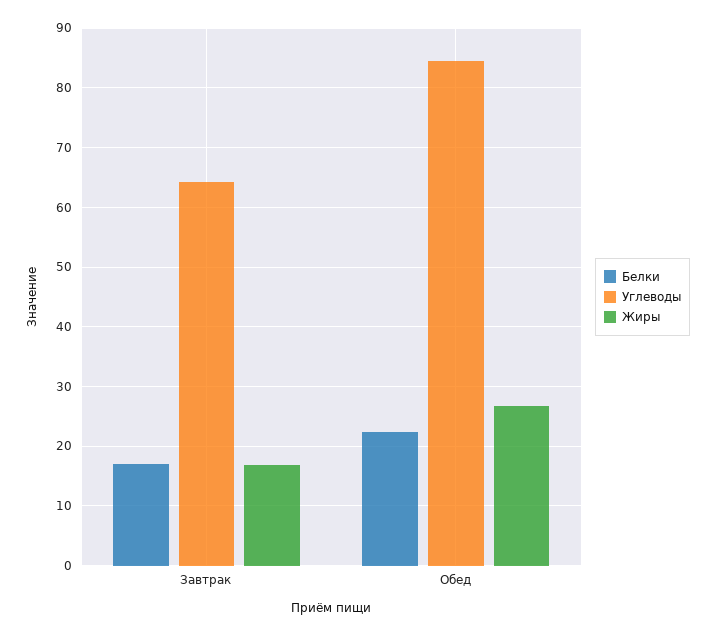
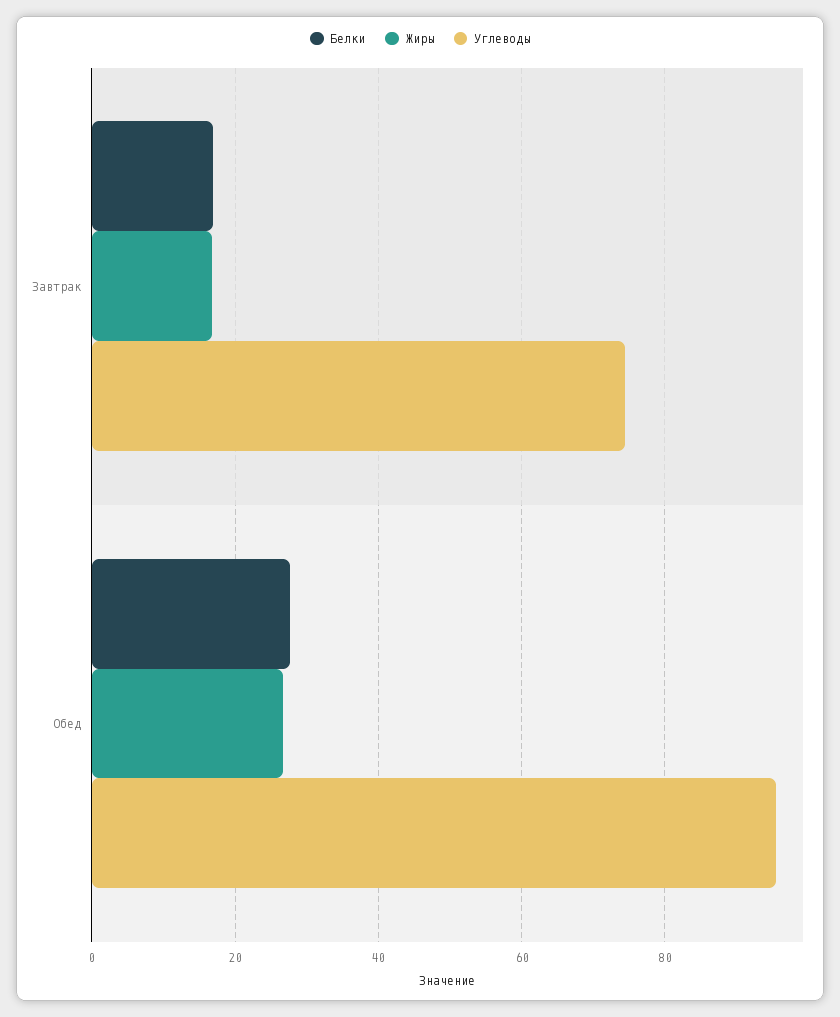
  {
    "Белки": {
      "Завтрак": 16,
-     "Обед": 22
+     "Обед": 28
    },
    "Углеводы": {
-     "Завтрак": 64,
+     "Завтрак": 74,
-     "Обед": 84
+     "Обед": 96
    },
    "Жиры": {
      "Завтрак": 16,
      "Обед": 26
    }
  }

